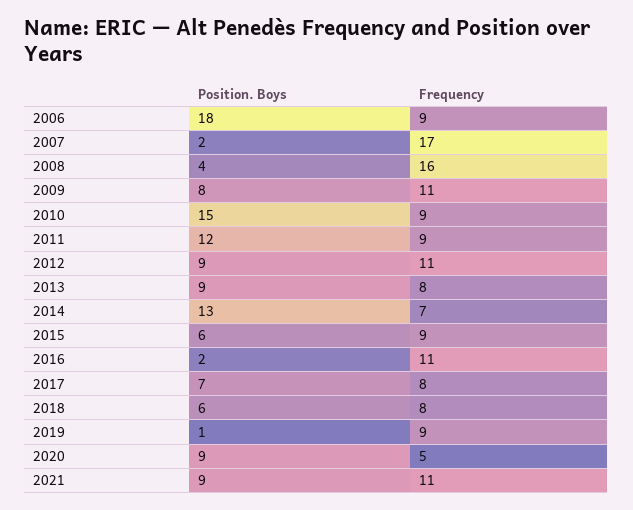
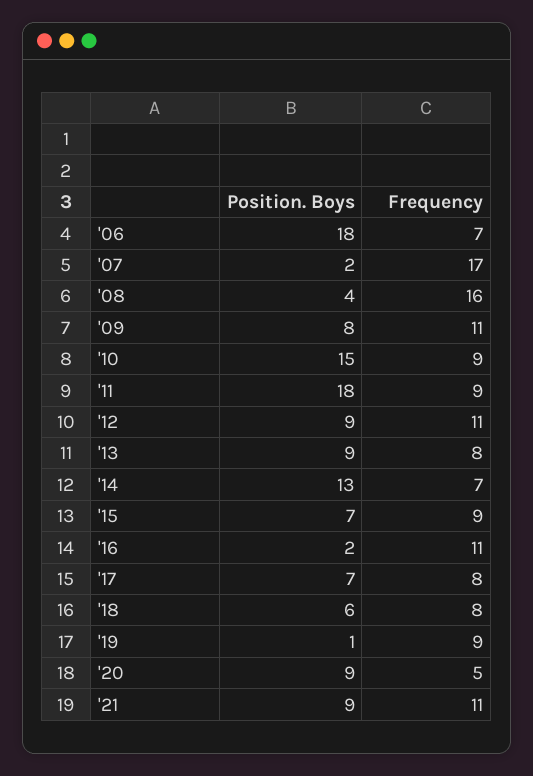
  {
    "Position. Boys": {
      "2006": 18,
      "2007": 2,
      "2008": 4,
      "2009": 8,
      "2010": 15,
-     "2011": 12,
+     "2011": 18,
      "2012": 9,
      "2013": 9,
      "2014": 13,
-     "2015": 6,
+     "2015": 7,
      "2016": 2,
      "2017": 7,
      "2018": 6,
      "2019": 1,
      "2020": 9,
      "2021": 9
    },
    "Frequency": {
-     "2006": 9,
+     "2006": 7,
      "2007": 17,
      "2008": 16,
      "2009": 11,
      "2010": 9,
      "2011": 9,
      "2012": 11,
      "2013": 8,
      "2014": 7,
      "2015": 9,
      "2016": 11,
      "2017": 8,
      "2018": 8,
      "2019": 9,
      "2020": 5,
      "2021": 11
    }
  }

